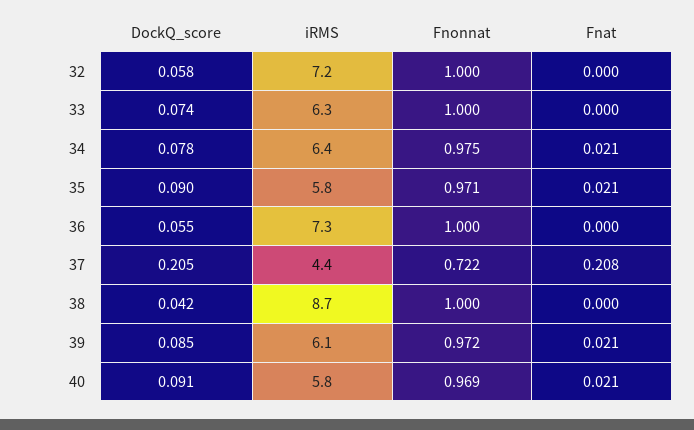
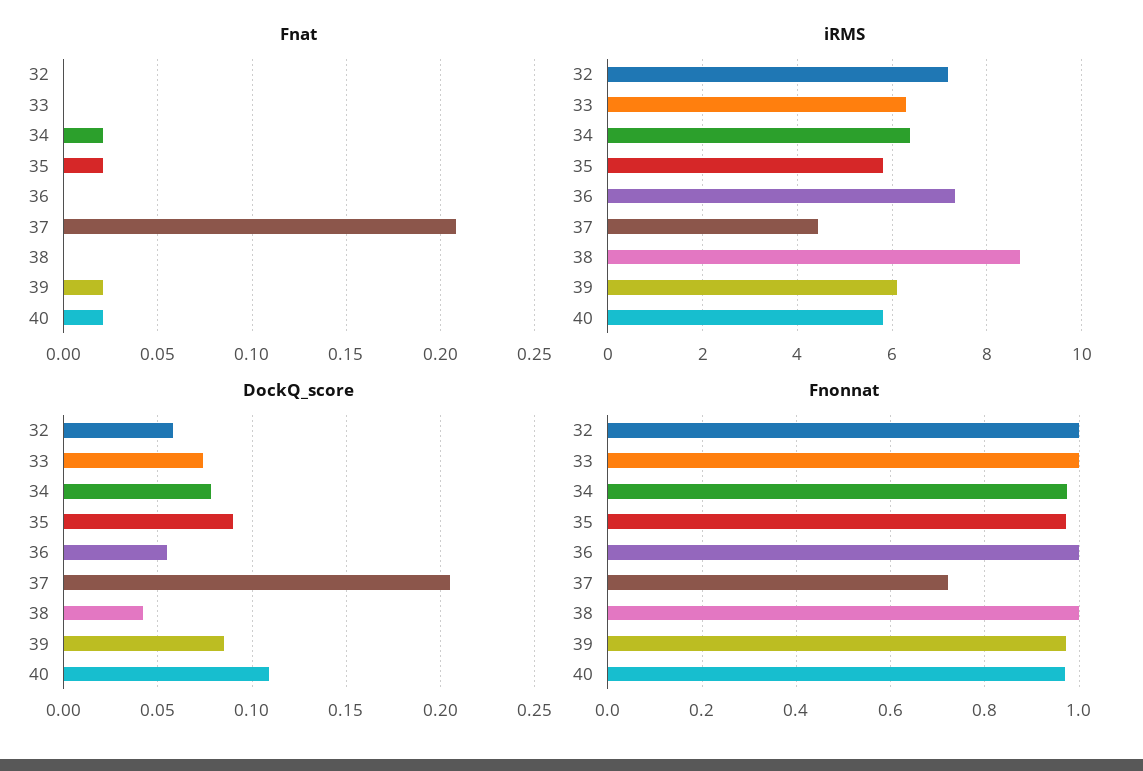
  {
    "DockQ_score": {
      "32": 0.058,
      "33": 0.074,
      "34": 0.078,
      "35": 0.09,
      "36": 0.055,
      "37": 0.205,
      "38": 0.042,
      "39": 0.085,
-     "40": 0.091
+     "40": 0.11
    },
    "iRMS": {
      "32": 7.2,
      "33": 6.3,
      "34": 6.4,
      "35": 5.8,
      "36": 7.3,
      "37": 4.4,
      "38": 8.7,
      "39": 6.1,
      "40": 5.8
    },
    "Fnonnat": {
      "32": 1,
      "33": 1,
      "34": 0.975,
      "35": 0.971,
      "36": 1,
      "37": 0.722,
      "38": 1,
      "39": 0.972,
      "40": 0.969
    },
    "Fnat": {
      "32": 0,
      "33": 0,
      "34": 0.021,
      "35": 0.021,
      "36": 0,
      "37": 0.208,
      "38": 0,
      "39": 0.021,
      "40": 0.021
    }
  }

